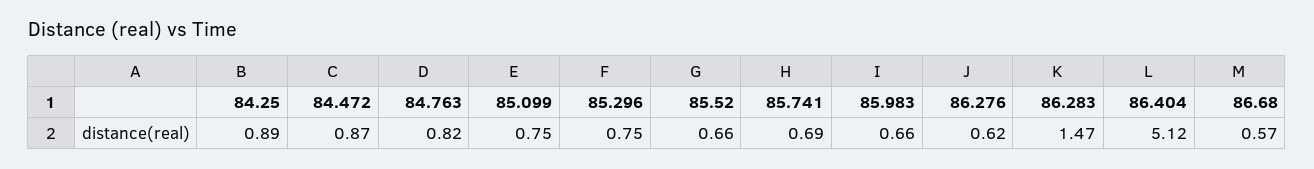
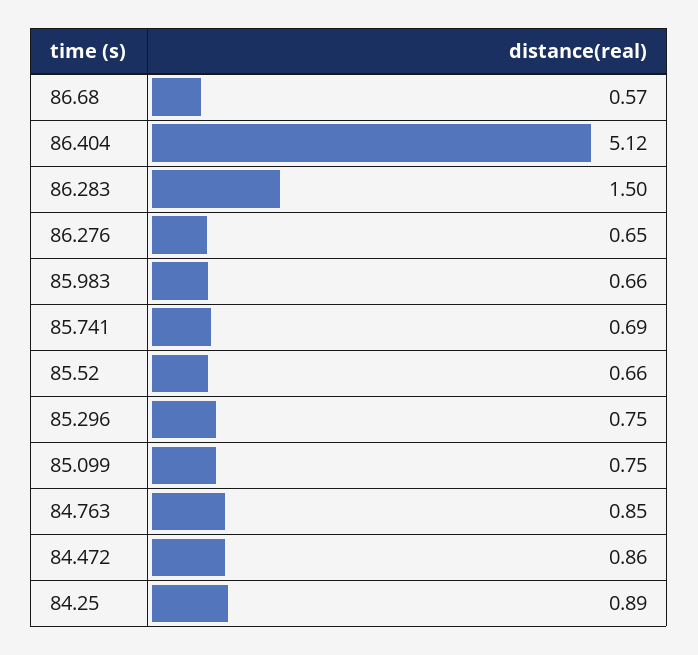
  {
    "84.25": 0.89,
-   "84.472": 0.87,
+   "84.472": 0.86,
-   "84.763": 0.82,
+   "84.763": 0.85,
    "85.099": 0.75,
    "85.296": 0.75,
    "85.52": 0.66,
    "85.741": 0.69,
    "85.983": 0.66,
-   "86.276": 0.62,
+   "86.276": 0.65,
-   "86.283": 1.47,
+   "86.283": 1.5,
    "86.404": 5.12,
    "86.68": 0.57
  }

